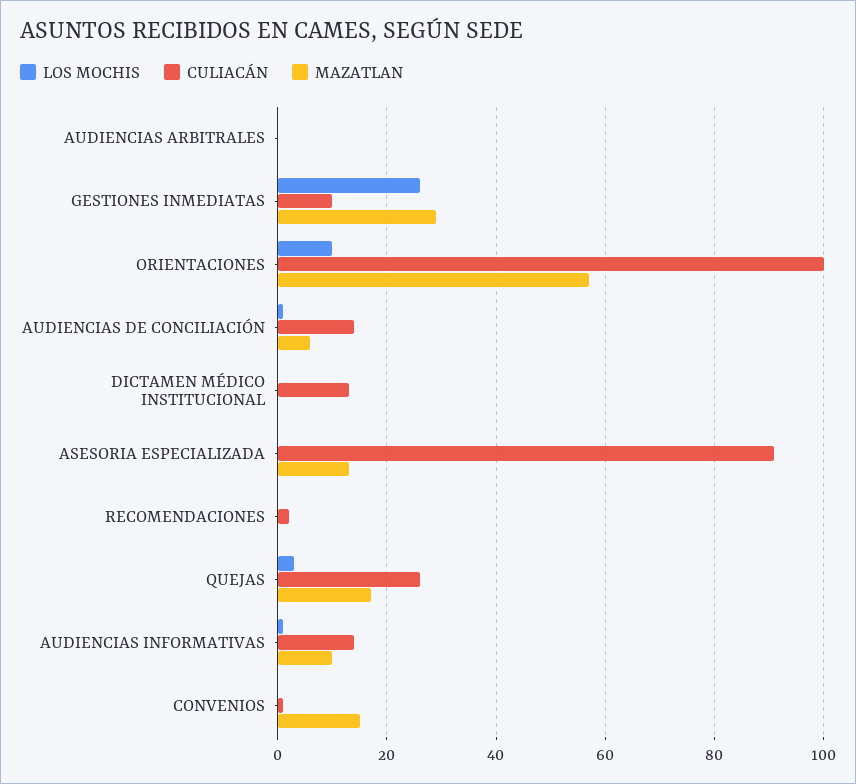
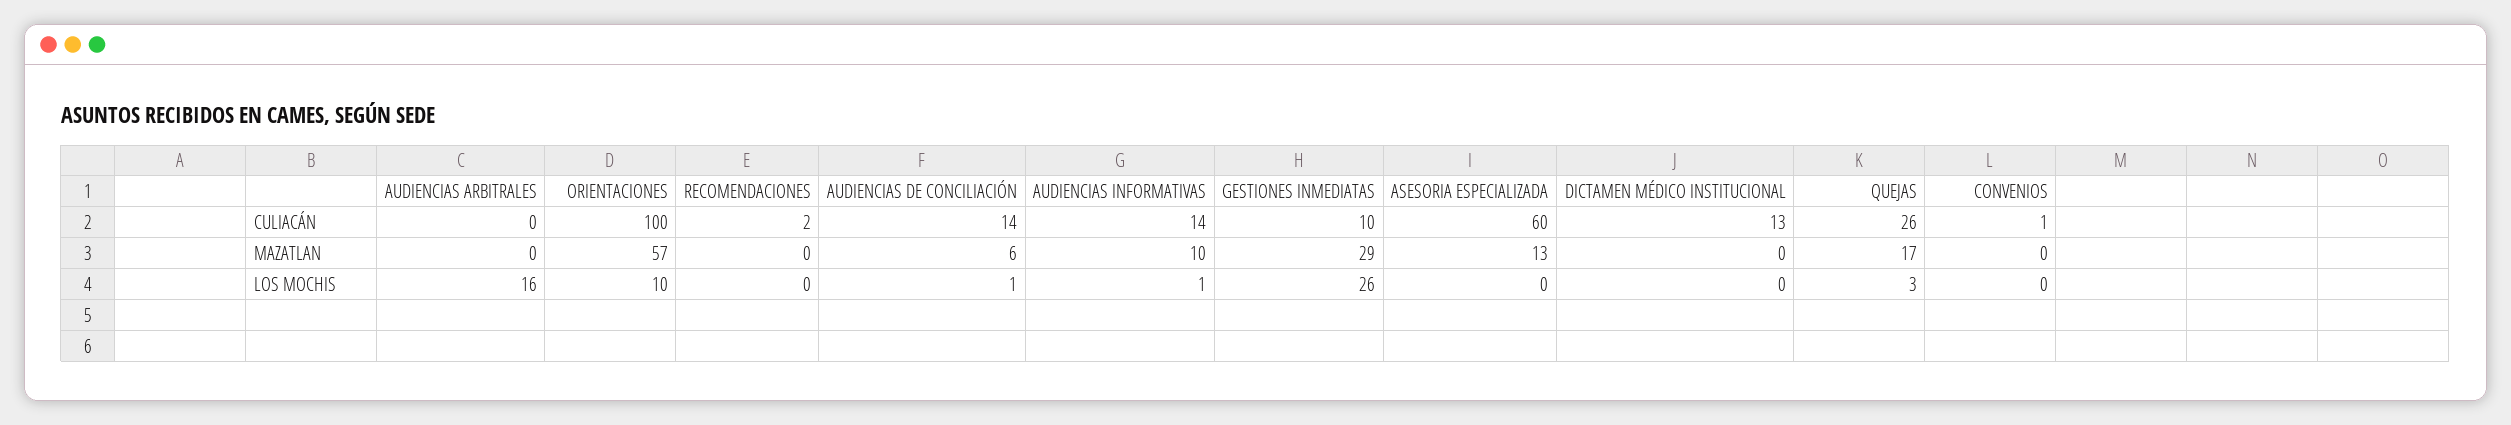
  {
    "LOS MOCHIS": {
-     "AUDIENCIAS ARBITRALES": 0,
+     "AUDIENCIAS ARBITRALES": 16,
      "GESTIONES INMEDIATAS": 26,
      "ORIENTACIONES": 10,
      "AUDIENCIAS DE CONCILIACIÓN": 1,
      "DICTAMEN MÉDICO INSTITUCIONAL": 0,
      "ASESORIA ESPECIALIZADA": 0,
      "RECOMENDACIONES": 0,
      "QUEJAS": 3,
      "AUDIENCIAS INFORMATIVAS": 1,
      "CONVENIOS": 0
    },
    "CULIACÁN": {
      "AUDIENCIAS ARBITRALES": 0,
      "GESTIONES INMEDIATAS": 10,
      "ORIENTACIONES": 100,
      "AUDIENCIAS DE CONCILIACIÓN": 14,
      "DICTAMEN MÉDICO INSTITUCIONAL": 13,
-     "ASESORIA ESPECIALIZADA": 90,
+     "ASESORIA ESPECIALIZADA": 60,
      "RECOMENDACIONES": 2,
      "QUEJAS": 26,
      "AUDIENCIAS INFORMATIVAS": 14,
      "CONVENIOS": 1
    },
    "MAZATLAN": {
      "AUDIENCIAS ARBITRALES": 0,
      "GESTIONES INMEDIATAS": 29,
      "ORIENTACIONES": 57,
      "AUDIENCIAS DE CONCILIACIÓN": 6,
      "DICTAMEN MÉDICO INSTITUCIONAL": 0,
      "ASESORIA ESPECIALIZADA": 13,
      "RECOMENDACIONES": 0,
      "QUEJAS": 17,
      "AUDIENCIAS INFORMATIVAS": 10,
-     "CONVENIOS": 15
+     "CONVENIOS": 0
    }
  }

